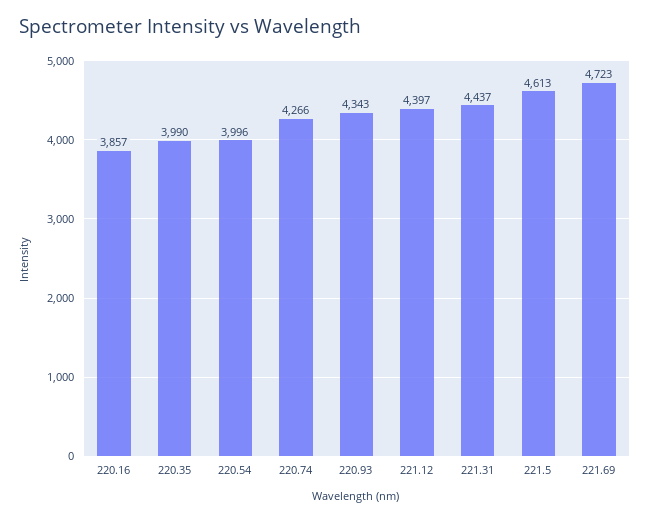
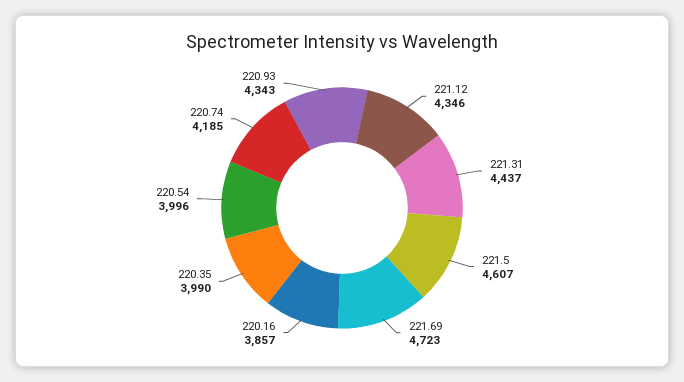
  {
    "220.16": 3857,
    "220.35": 3990,
    "220.54": 3996,
-   "220.74": 4266,
+   "220.74": 4185,
    "220.93": 4343,
-   "221.12": 4397,
+   "221.12": 4346,
    "221.31": 4437,
-   "221.5": 4613,
+   "221.5": 4607,
    "221.69": 4723
  }

